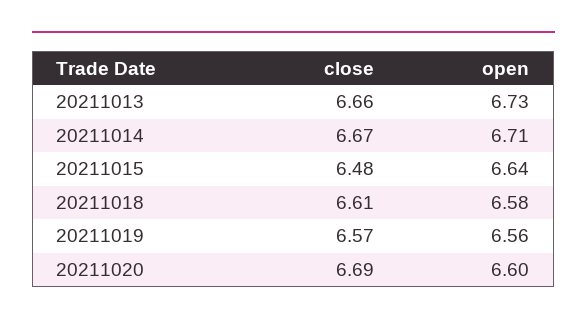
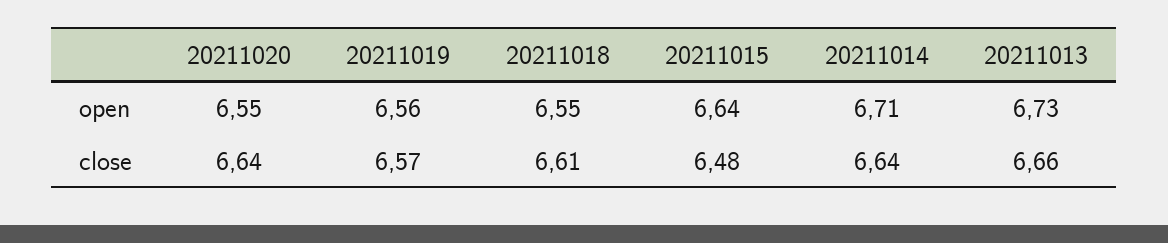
  {
    "close": {
      "20211013": 6.66,
-     "20211014": 6.67,
+     "20211014": 6.64,
      "20211015": 6.48,
      "20211018": 6.61,
      "20211019": 6.57,
-     "20211020": 6.69
+     "20211020": 6.64
    },
    "open": {
      "20211013": 6.73,
      "20211014": 6.71,
      "20211015": 6.64,
-     "20211018": 6.58,
+     "20211018": 6.55,
      "20211019": 6.56,
-     "20211020": 6.6
+     "20211020": 6.55
    }
  }

